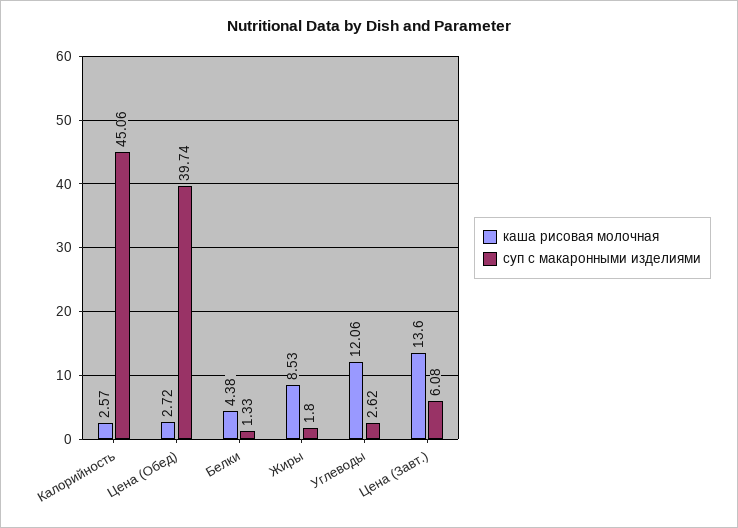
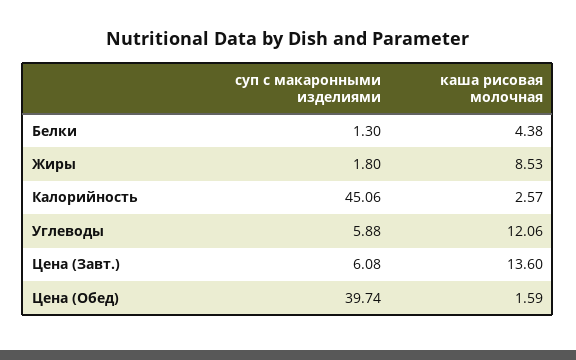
  {
    "каша рисовая молочная": {
      "Калорийность": 2.57,
-     "Цена (Обед)": 2.72,
+     "Цена (Обед)": 1.59,
      "Белки": 4.38,
      "Жиры": 8.53,
      "Углеводы": 12.06,
      "Цена (Завт.)": 13.6
    },
    "суп с макаронными изделиями": {
      "Калорийность": 45.06,
      "Цена (Обед)": 39.74,
-     "Белки": 1.33,
+     "Белки": 1.3,
      "Жиры": 1.8,
-     "Углеводы": 2.62,
+     "Углеводы": 5.88,
      "Цена (Завт.)": 6.08
    }
  }

